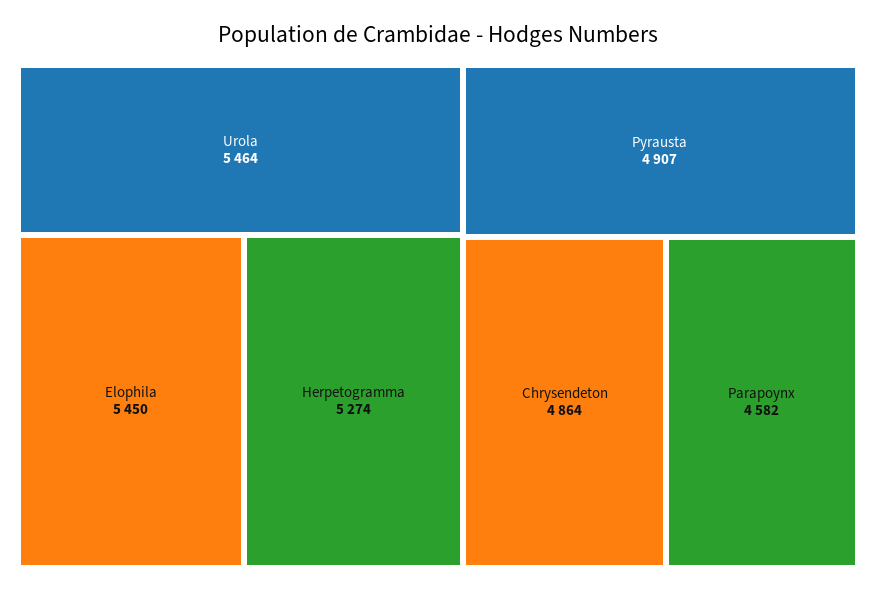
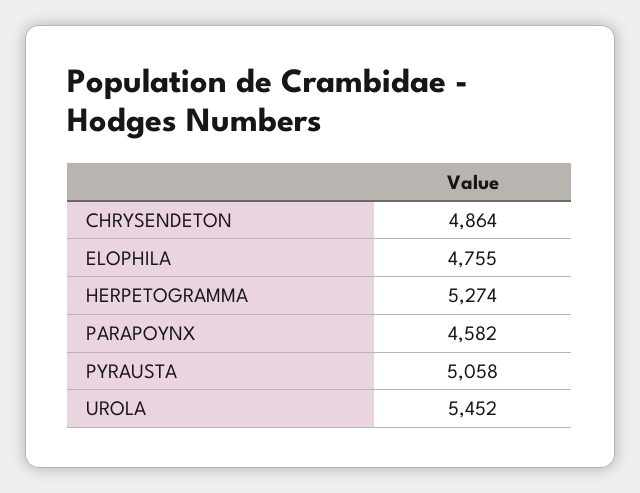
  {
-   "Urola": 5464,
+   "Urola": 5452,
-   "Elophila": 5450,
+   "Elophila": 4755,
    "Herpetogramma": 5274,
-   "Pyrausta": 4907,
+   "Pyrausta": 5058,
    "Chrysendeton": 4864,
    "Parapoynx": 4582
  }

